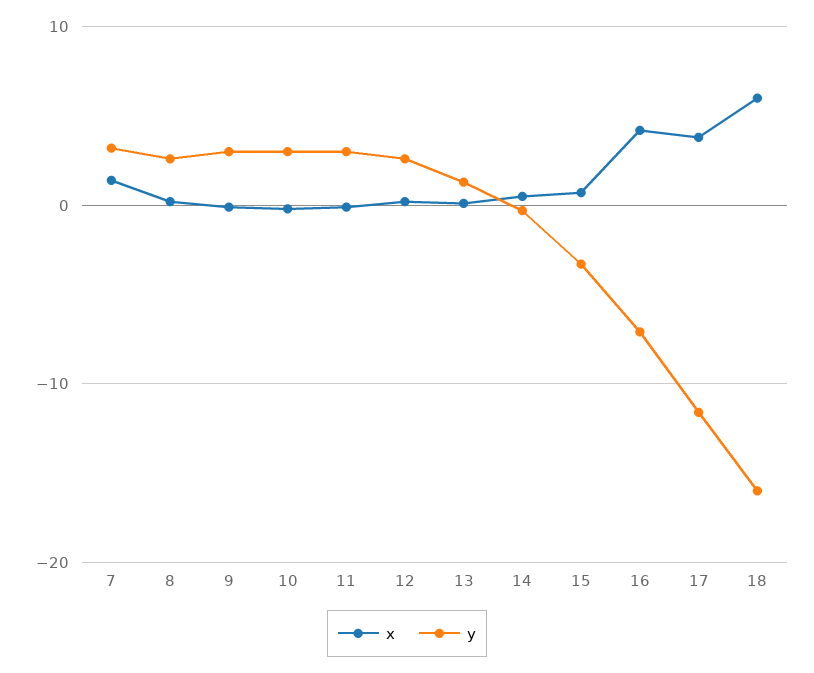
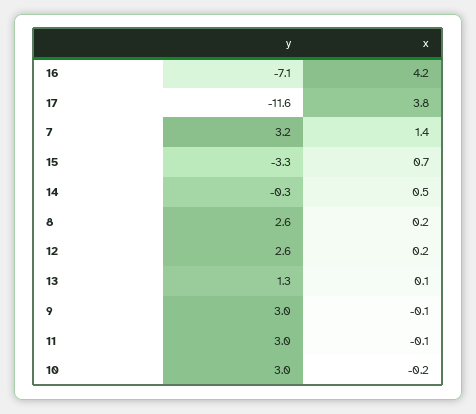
  {
    "x": {
      "7": 1.4,
      "8": 0.2,
      "9": -0.1,
      "10": -0.2,
      "11": -0.1,
      "12": 0.2,
      "13": 0.1,
      "14": 0.5,
      "15": 0.7,
      "16": 4.2,
-     "17": 3.8,
+     "17": 3.8
-     "18": 6
    },
    "y": {
      "7": 3.2,
      "8": 2.6,
      "9": 3,
      "10": 3,
      "11": 3,
      "12": 2.6,
      "13": 1.3,
      "14": -0.3,
      "15": -3.3,
      "16": -7.1,
-     "17": -11.6,
+     "17": -11.6
-     "18": -16
    }
  }

